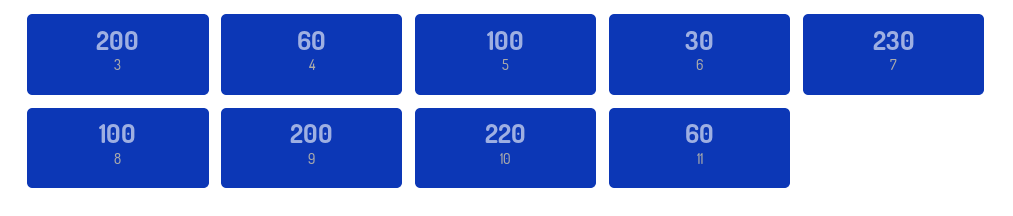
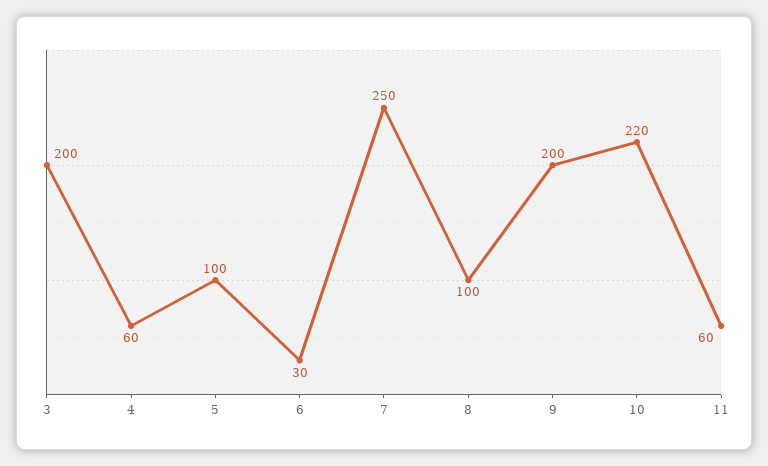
  {
    "3": 200,
    "4": 60,
    "5": 100,
    "6": 30,
-   "7": 230,
+   "7": 250,
    "8": 100,
    "9": 200,
    "10": 220,
    "11": 60
  }

